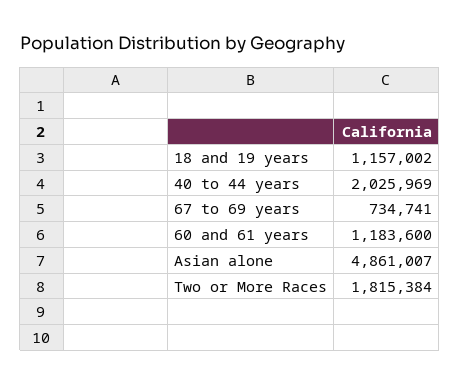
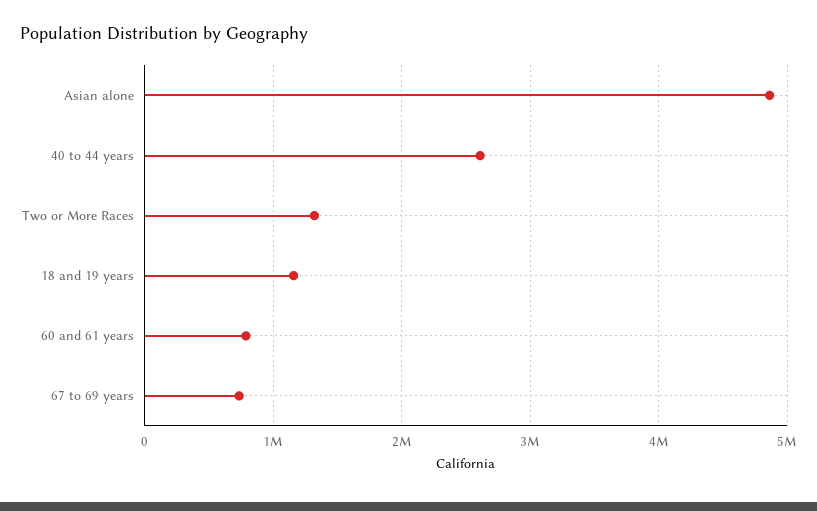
  {
    "18 and 19 years": 1157002,
-   "40 to 44 years": 2025969,
+   "40 to 44 years": 2600000,
    "67 to 69 years": 734741,
-   "60 and 61 years": 1183600,
+   "60 and 61 years": 800000,
    "Asian alone": 4861007,
-   "Two or More Races": 1815384
+   "Two or More Races": 1300000
  }

